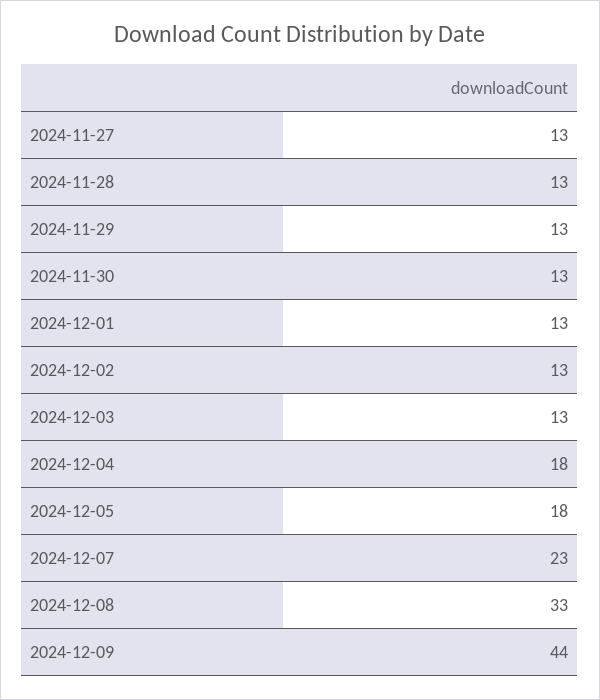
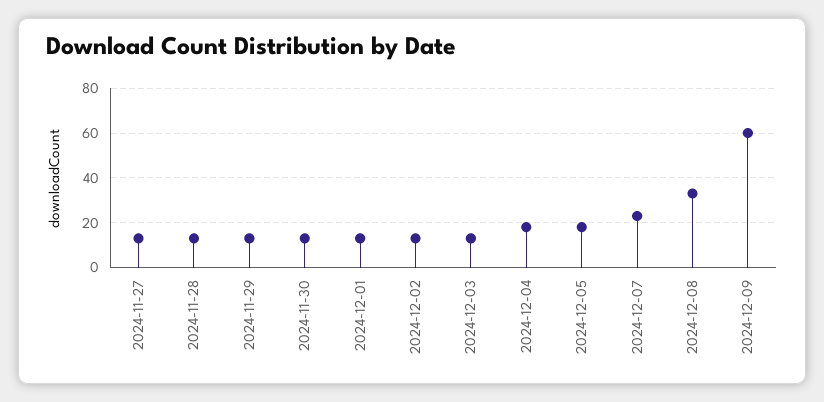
  {
    "2024-11-27": 13,
    "2024-11-28": 13,
    "2024-11-29": 13,
    "2024-11-30": 13,
    "2024-12-01": 13,
    "2024-12-02": 13,
    "2024-12-03": 13,
    "2024-12-04": 18,
    "2024-12-05": 18,
    "2024-12-07": 23,
    "2024-12-08": 33,
-   "2024-12-09": 44
+   "2024-12-09": 60
  }

